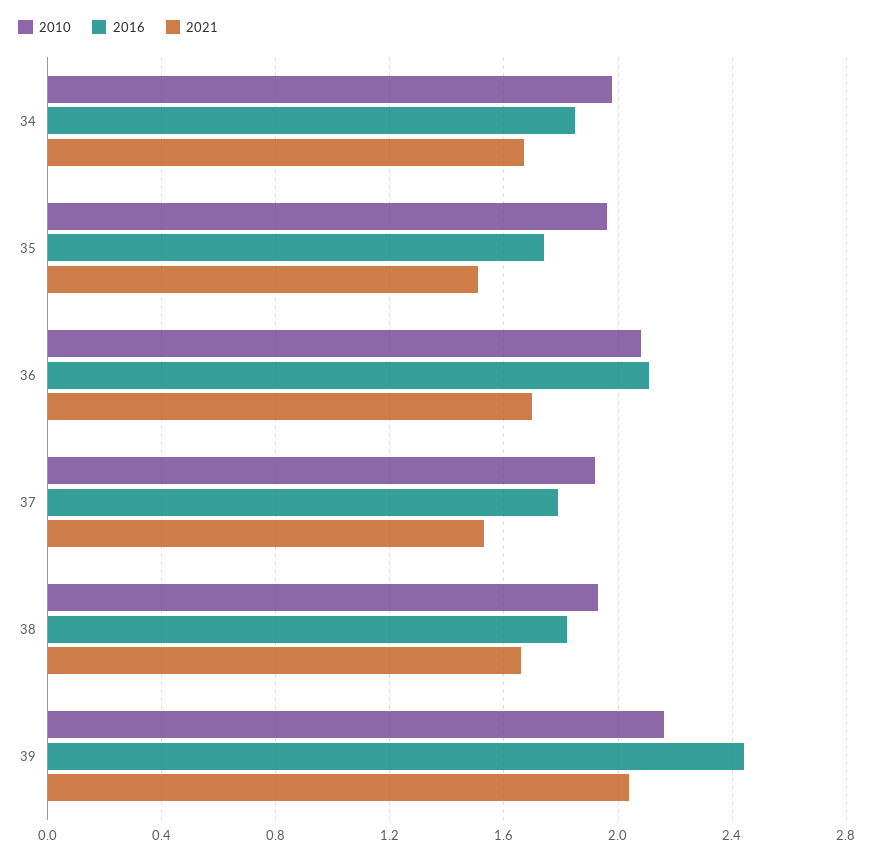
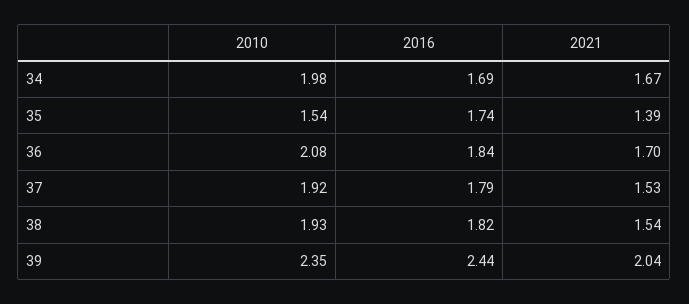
  {
    "2010": {
      "34": 1.98,
-     "35": 1.95,
+     "35": 1.54,
      "36": 2.08,
      "37": 1.92,
      "38": 1.93,
-     "39": 2.15
+     "39": 2.35
    },
    "2016": {
-     "34": 1.85,
+     "34": 1.69,
      "35": 1.74,
-     "36": 2.1,
+     "36": 1.84,
      "37": 1.79,
      "38": 1.82,
      "39": 2.44
    },
    "2021": {
      "34": 1.67,
-     "35": 1.5,
+     "35": 1.39,
      "36": 1.7,
      "37": 1.53,
-     "38": 1.65,
+     "38": 1.54,
      "39": 2.04
    }
  }

